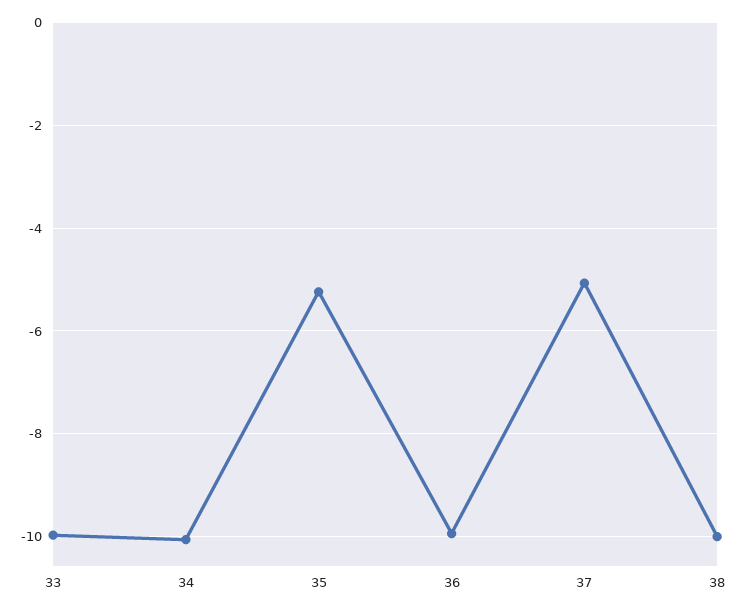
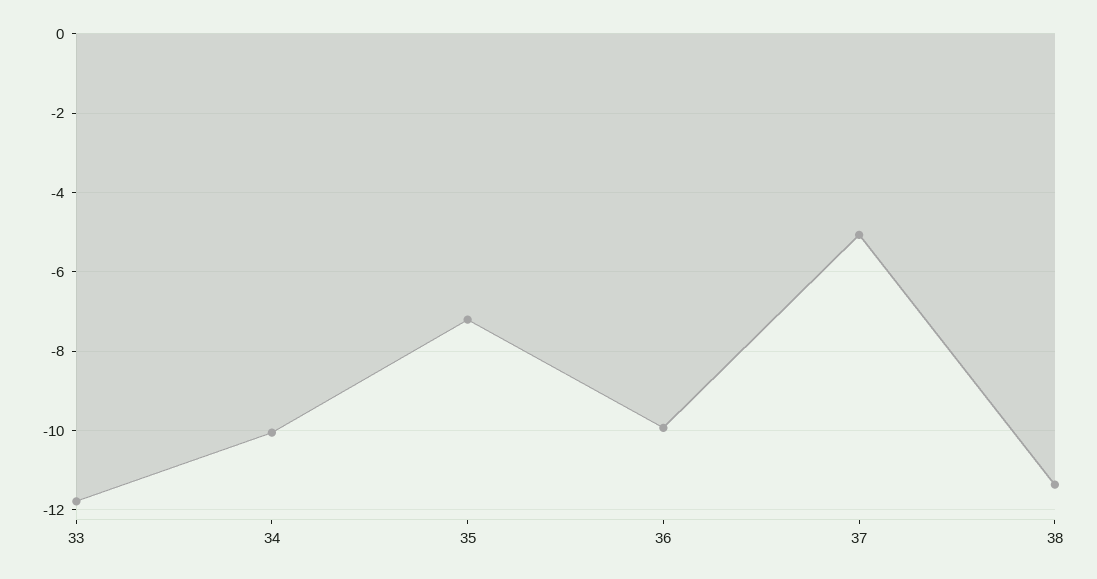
  {
-   "33": -10,
+   "33": -11.8,
    "34": -10,
-   "35": -5.2,
+   "35": -7.2,
    "36": -10,
    "37": -5,
-   "38": -10
+   "38": -11.4
  }

